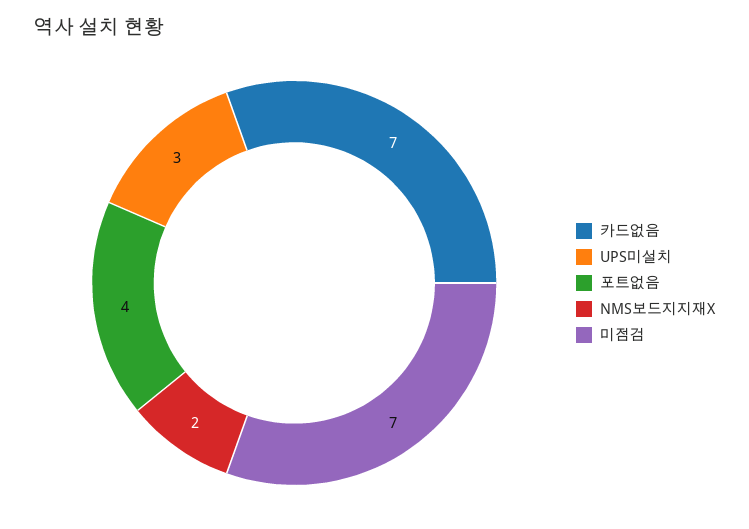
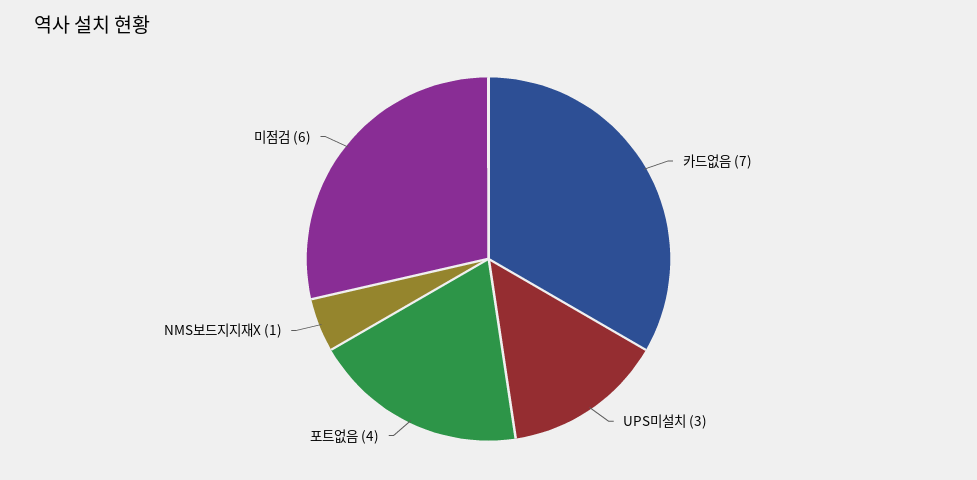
  {
    "카드없음": 7,
    "UPS미설치": 3,
    "포트없음": 4,
-   "NMS보드지지재X": 2,
+   "NMS보드지지재X": 1,
-   "미점검": 7
+   "미점검": 6
  }

